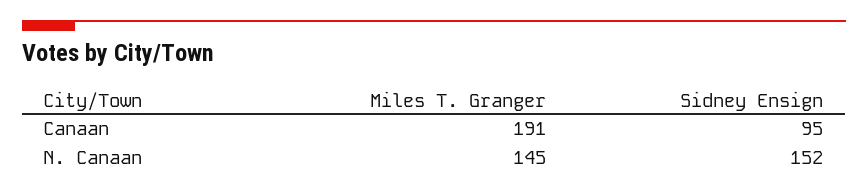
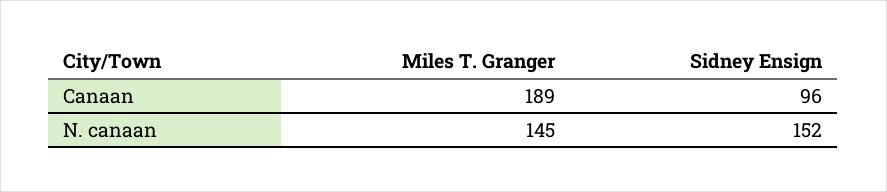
  {
    "Miles T. Granger": {
-     "Canaan": 191,
+     "Canaan": 189,
      "N. Canaan": 145
    },
    "Sidney Ensign": {
-     "Canaan": 95,
+     "Canaan": 96,
      "N. Canaan": 152
    }
  }

